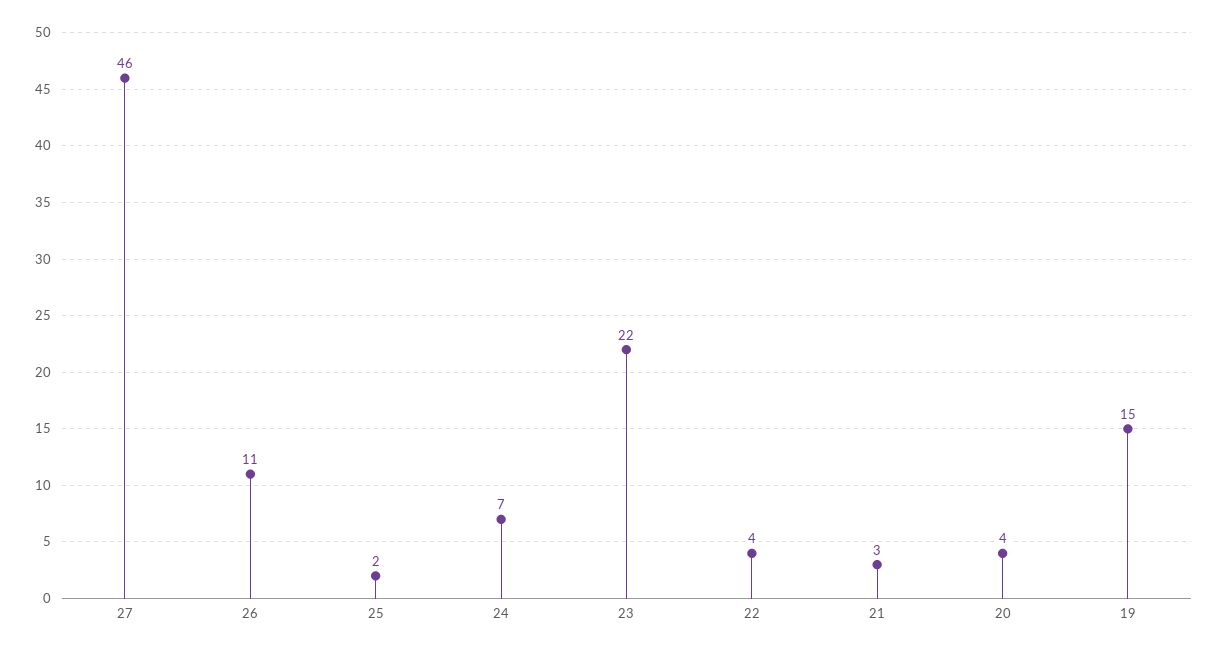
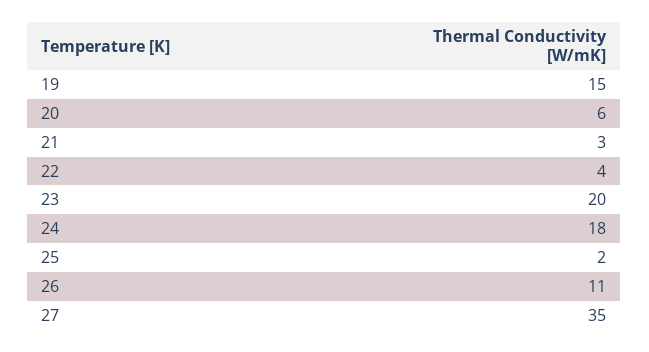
  {
-   "27": 46,
+   "27": 35,
    "26": 11,
    "25": 2,
-   "24": 7,
+   "24": 18,
-   "23": 22,
+   "23": 20,
    "22": 4,
    "21": 3,
-   "20": 4,
+   "20": 6,
    "19": 15
  }

